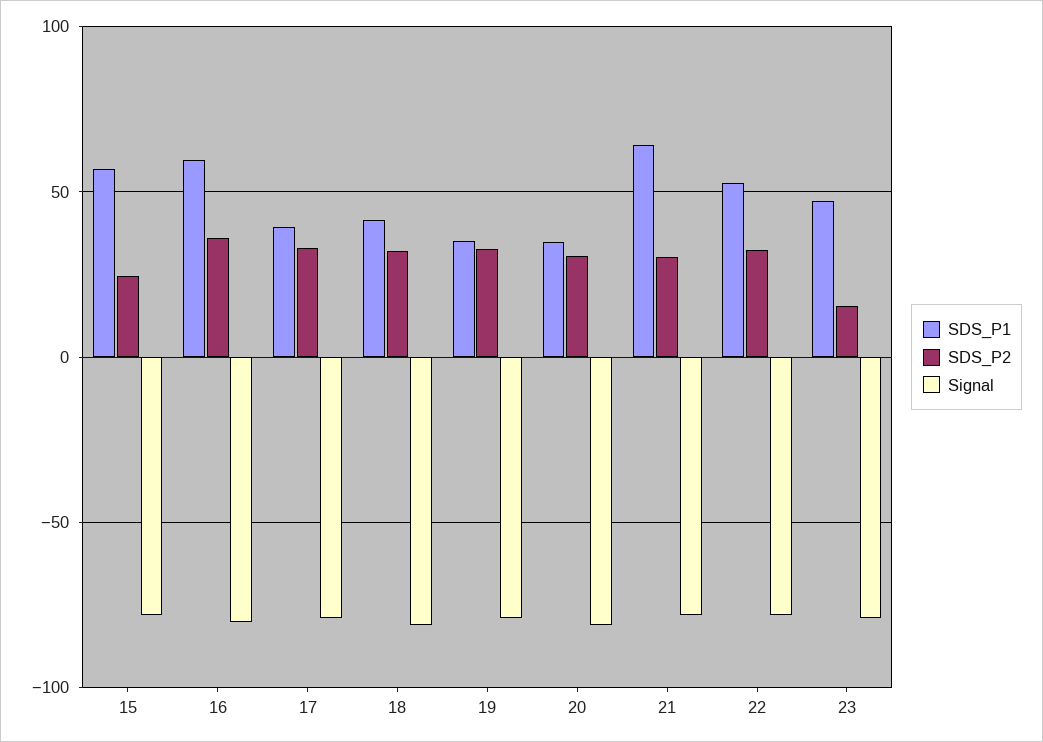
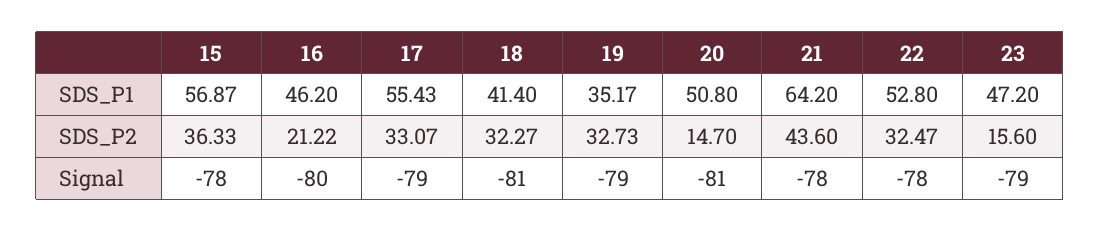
  {
    "SDS_P1": {
      "15": 56.87,
-     "16": 60,
+     "16": 46.2,
-     "17": 40,
+     "17": 55.43,
      "18": 41.4,
      "19": 35.17,
-     "20": 35,
+     "20": 50.8,
      "21": 64.2,
      "22": 52.8,
      "23": 47.2
    },
    "SDS_P2": {
-     "15": 25,
+     "15": 36.33,
-     "16": 35,
+     "16": 21.22,
      "17": 33.07,
      "18": 32.27,
      "19": 32.73,
-     "20": 30,
+     "20": 14.7,
-     "21": 30,
+     "21": 43.6,
      "22": 32.47,
      "23": 15.6
    },
    "Signal": {
      "15": -78,
      "16": -80,
      "17": -79,
      "18": -81,
      "19": -79,
      "20": -81,
      "21": -78,
      "22": -78,
      "23": -79
    }
  }

